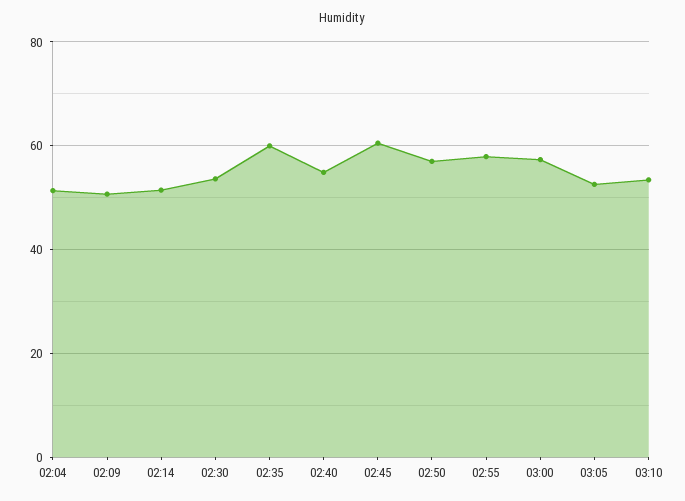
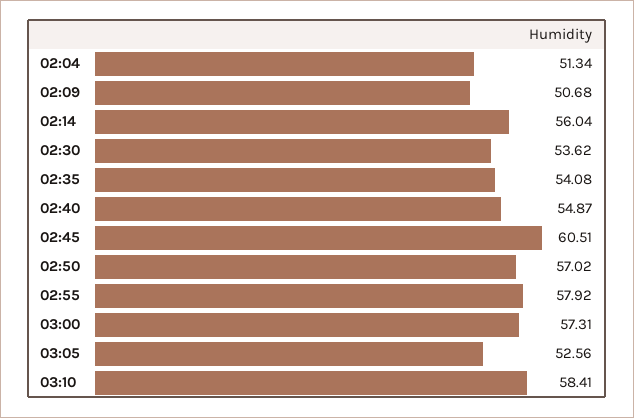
  {
    "02:04": 51.34,
    "02:09": 50.68,
-   "02:14": 52,
+   "02:14": 56.04,
    "02:30": 53.62,
-   "02:35": 60,
+   "02:35": 54.08,
    "02:40": 54.87,
    "02:45": 60.51,
    "02:50": 57.02,
    "02:55": 57.92,
    "03:00": 57.31,
    "03:05": 52.56,
-   "03:10": 54
+   "03:10": 58.41
  }

